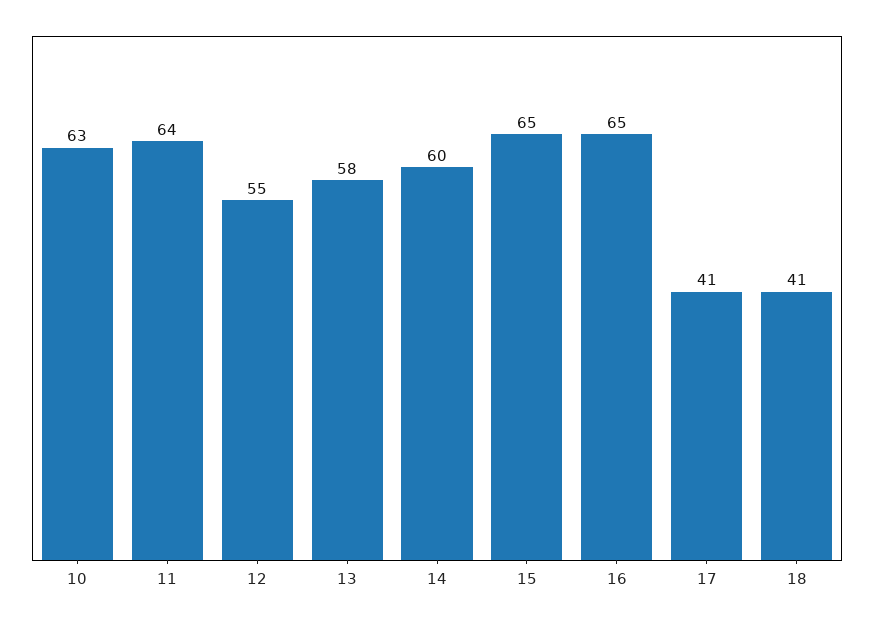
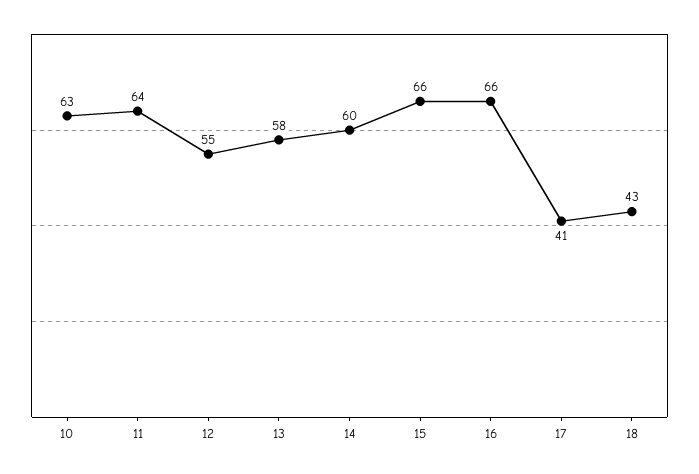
  {
    "10": 63,
    "11": 64,
    "12": 55,
    "13": 58,
    "14": 60,
-   "15": 65,
+   "15": 66,
-   "16": 65,
+   "16": 66,
    "17": 41,
-   "18": 41
+   "18": 43
  }

